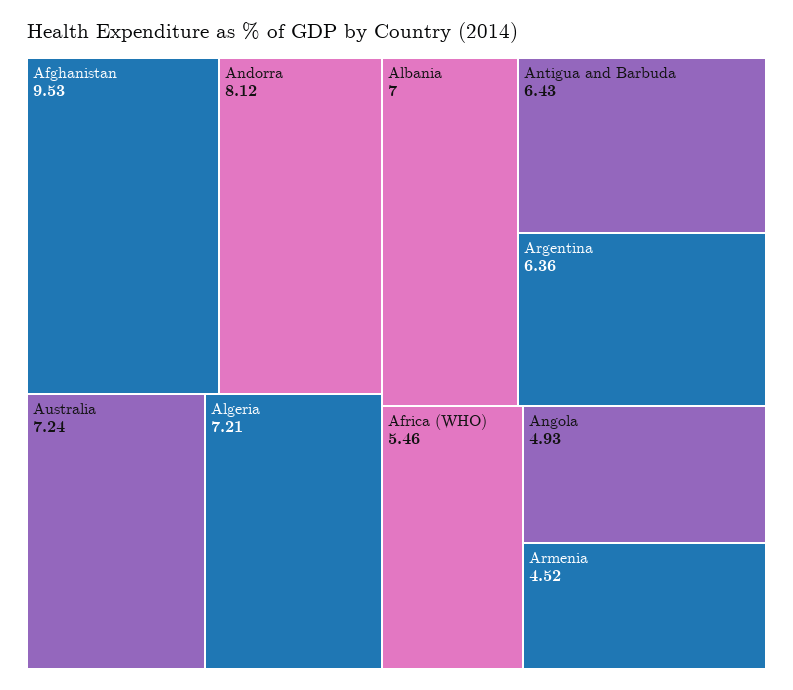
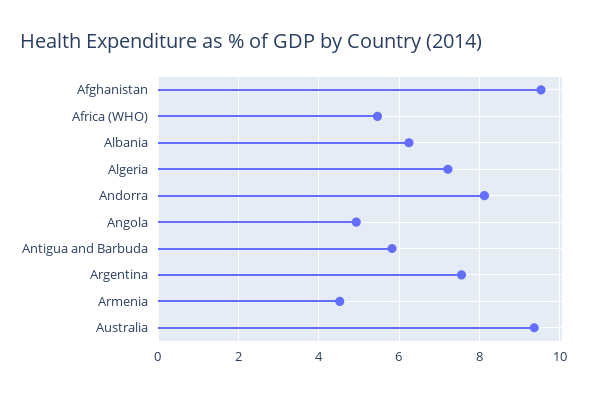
  {
    "Afghanistan": 9.53,
    "Andorra": 8.12,
-   "Australia": 7.24,
+   "Australia": 9.4,
    "Algeria": 7.21,
-   "Albania": 7,
+   "Albania": 6.2,
-   "Antigua and Barbuda": 6.43,
+   "Antigua and Barbuda": 5.8,
-   "Argentina": 6.36,
+   "Argentina": 7.6,
    "Africa (WHO)": 5.46,
    "Angola": 4.93,
    "Armenia": 4.52
  }

